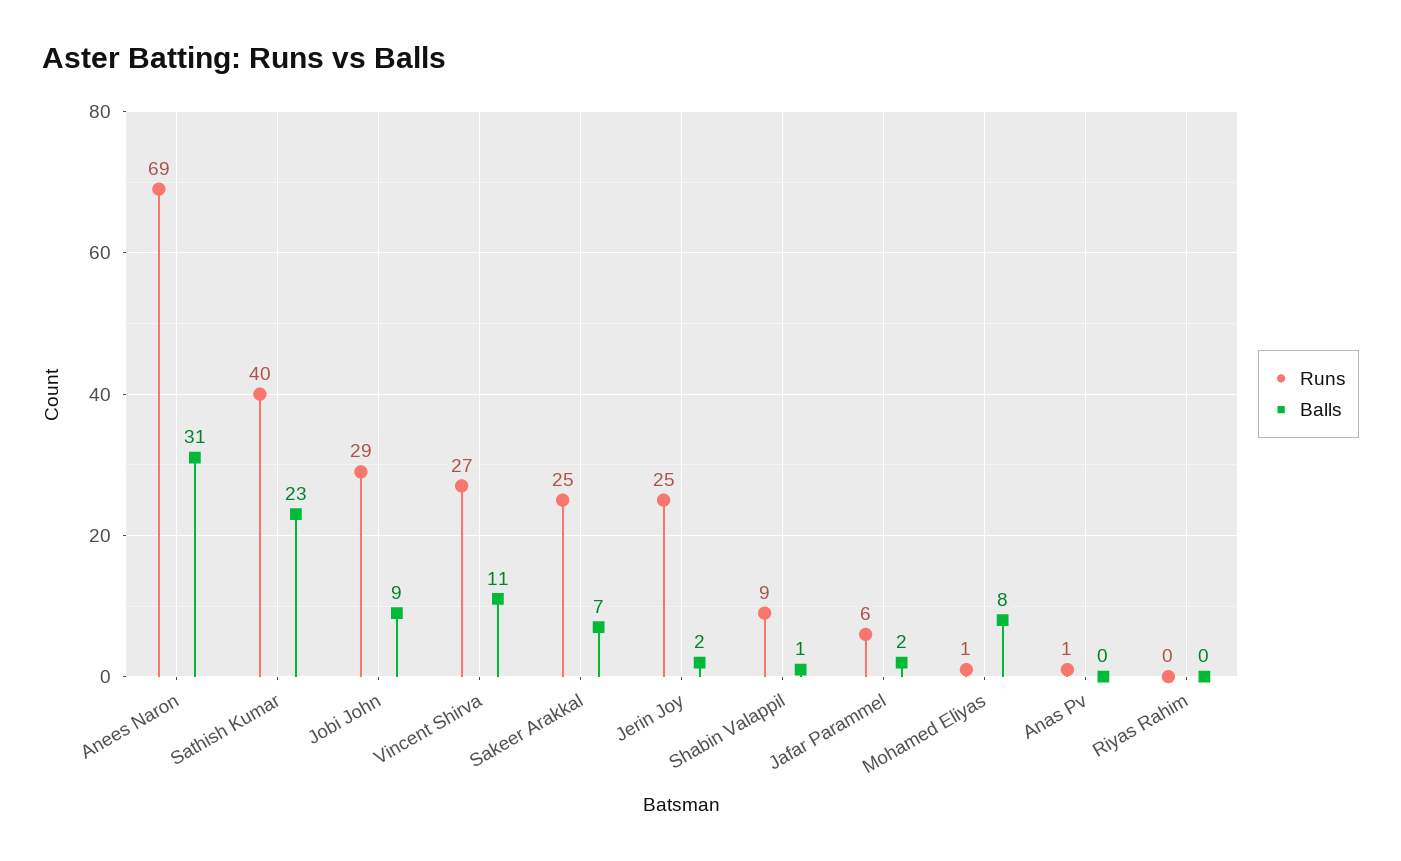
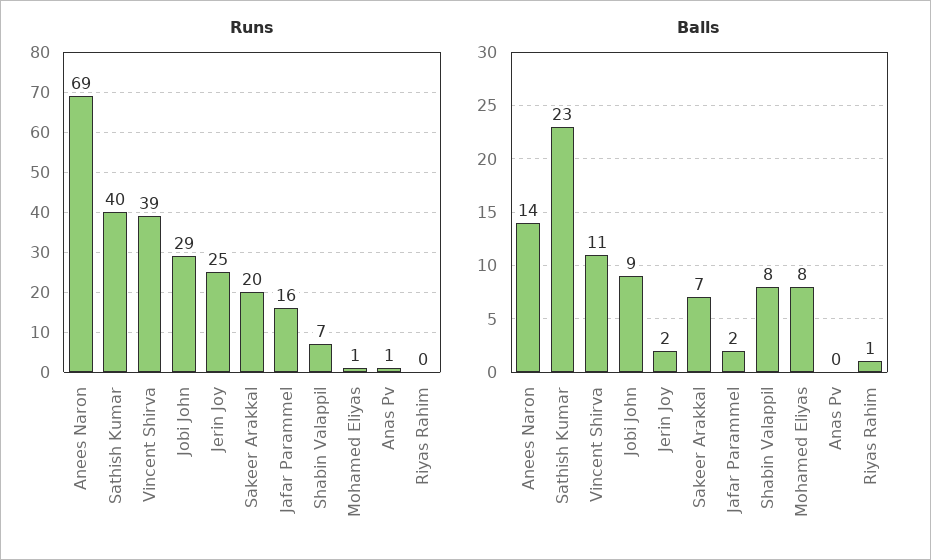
  {
    "Runs": {
      "Anees Naron": 69,
      "Sathish Kumar": 40,
      "Jobi John": 29,
-     "Vincent Shirva": 27,
+     "Vincent Shirva": 39,
-     "Sakeer Arakkal": 25,
+     "Sakeer Arakkal": 20,
      "Jerin Joy": 25,
-     "Shabin Valappil": 9,
+     "Shabin Valappil": 7,
-     "Jafar Parammel": 6,
+     "Jafar Parammel": 16,
      "Mohamed Eliyas": 1,
      "Anas Pv": 1,
      "Riyas Rahim": 0
    },
    "Balls": {
-     "Anees Naron": 31,
+     "Anees Naron": 14,
      "Sathish Kumar": 23,
      "Jobi John": 9,
      "Vincent Shirva": 11,
      "Sakeer Arakkal": 7,
      "Jerin Joy": 2,
-     "Shabin Valappil": 1,
+     "Shabin Valappil": 8,
      "Jafar Parammel": 2,
      "Mohamed Eliyas": 8,
      "Anas Pv": 0,
-     "Riyas Rahim": 0
+     "Riyas Rahim": 1
    }
  }

